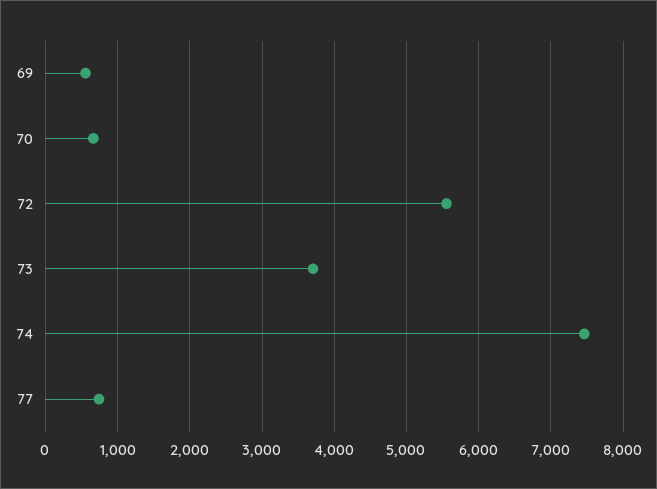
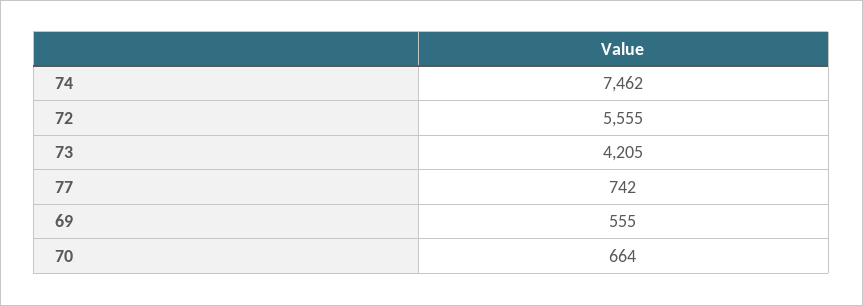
  {
    "69": 555,
    "70": 664,
    "72": 5555,
-   "73": 3700,
+   "73": 4205,
    "74": 7462,
    "77": 742
  }

